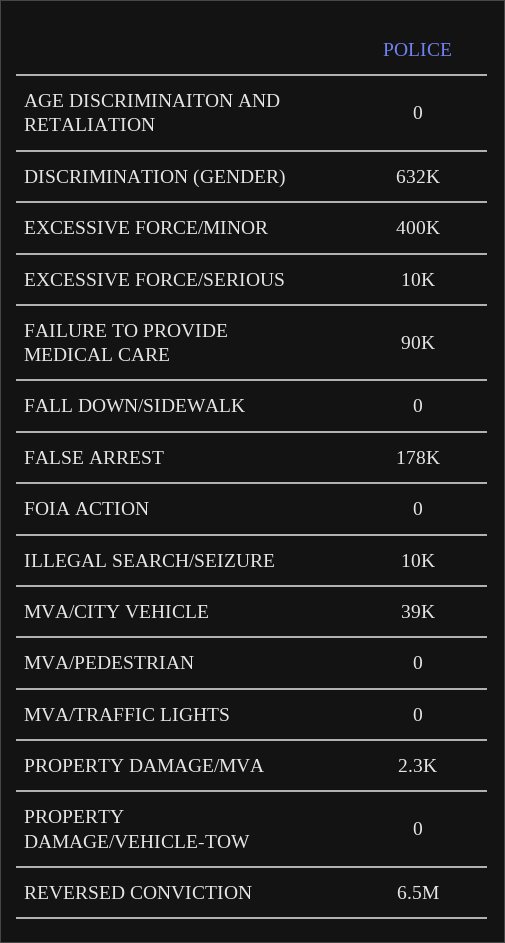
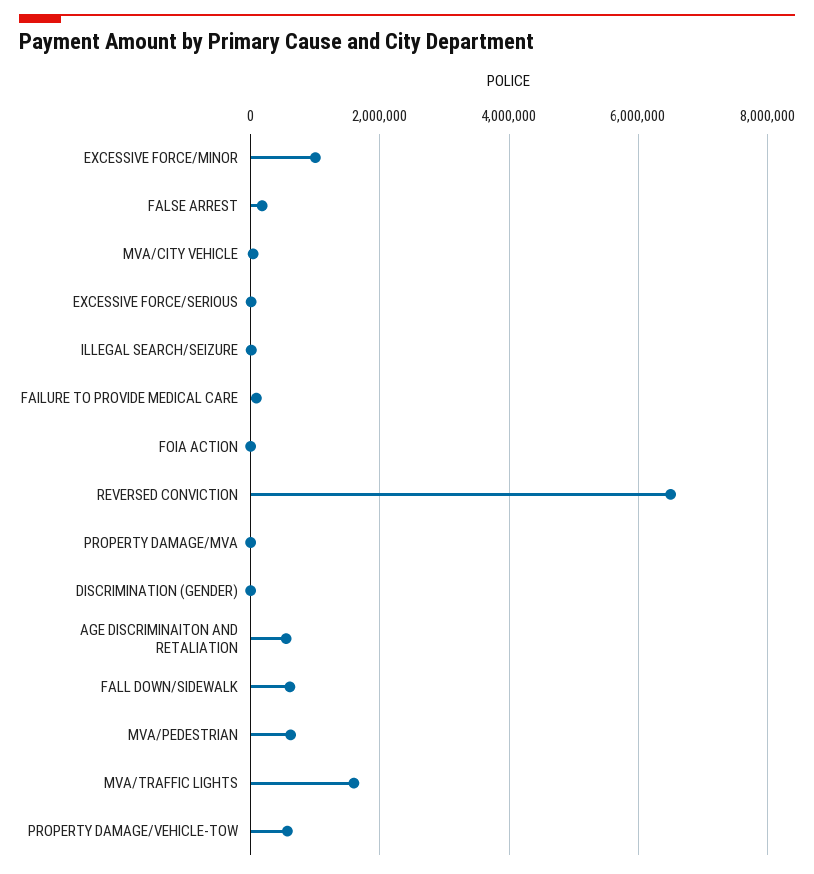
  {
-   "AGE DISCRIMINAITON AND RETALIATION": 0,
+   "AGE DISCRIMINAITON AND RETALIATION": 600000,
-   "DISCRIMINATION (GENDER)": 632000,
+   "DISCRIMINATION (GENDER)": 0,
-   "EXCESSIVE FORCE/MINOR": 400000,
+   "EXCESSIVE FORCE/MINOR": 1000000,
    "EXCESSIVE FORCE/SERIOUS": 10000,
    "FAILURE TO PROVIDE MEDICAL CARE": 90000,
-   "FALL DOWN/SIDEWALK": 0,
+   "FALL DOWN/SIDEWALK": 600000,
    "FALSE ARREST": 178000,
    "FOIA ACTION": 0,
    "ILLEGAL SEARCH/SEIZURE": 10000,
    "MVA/CITY VEHICLE": 39000,
-   "MVA/PEDESTRIAN": 0,
+   "MVA/PEDESTRIAN": 600000,
-   "MVA/TRAFFIC LIGHTS": 0,
+   "MVA/TRAFFIC LIGHTS": 1600000,
    "PROPERTY DAMAGE/MVA": 2300,
-   "PROPERTY DAMAGE/VEHICLE-TOW": 0,
+   "PROPERTY DAMAGE/VEHICLE-TOW": 600000,
    "REVERSED CONVICTION": 6500000
  }

